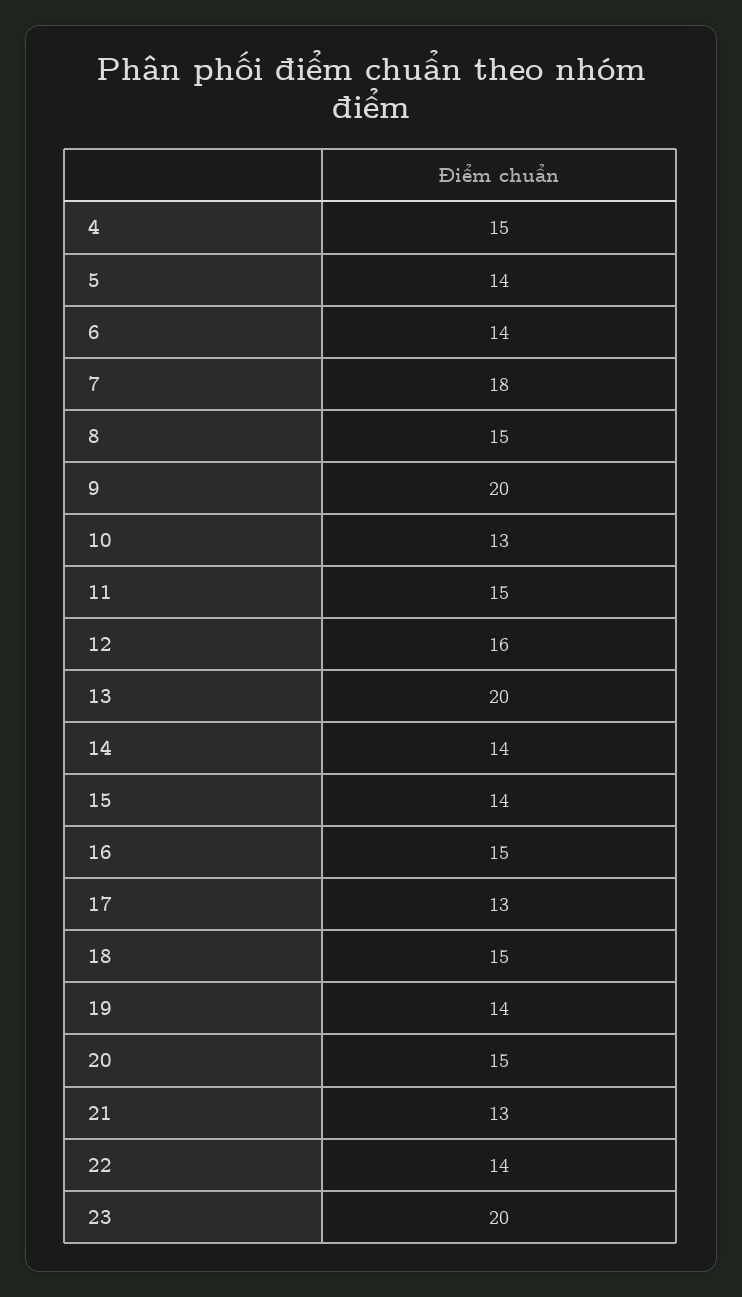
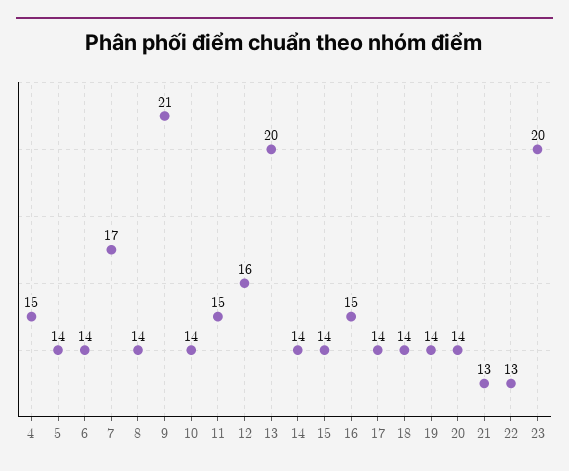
  {
    "4": 15,
    "5": 14,
    "6": 14,
-   "7": 18,
+   "7": 17,
-   "8": 15,
+   "8": 14,
-   "9": 20,
+   "9": 21,
-   "10": 13,
+   "10": 14,
    "11": 15,
    "12": 16,
    "13": 20,
    "14": 14,
    "15": 14,
    "16": 15,
-   "17": 13,
+   "17": 14,
-   "18": 15,
+   "18": 14,
    "19": 14,
-   "20": 15,
+   "20": 14,
    "21": 13,
-   "22": 14,
+   "22": 13,
    "23": 20
  }

